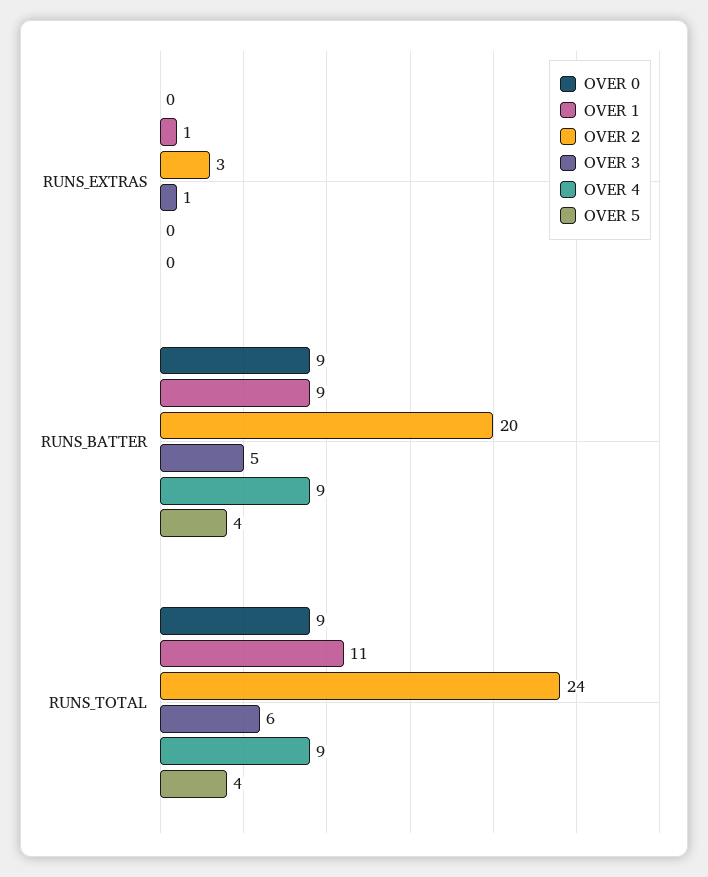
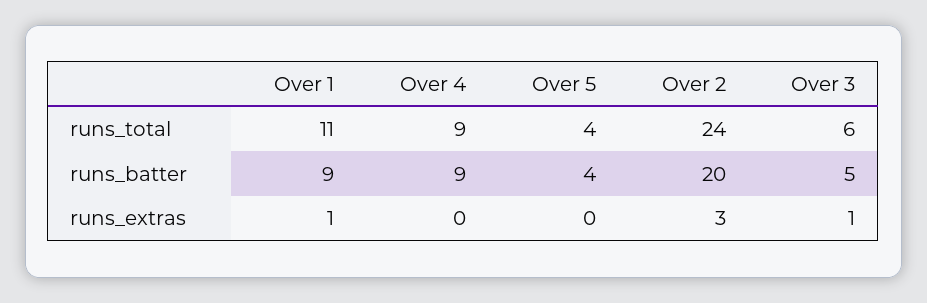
  {
-   "OVER 0": {
-     "RUNS_EXTRAS": 0,
-     "RUNS_BATTER": 9,
-     "RUNS_TOTAL": 9
-   },
    "OVER 1": {
      "RUNS_EXTRAS": 1,
      "RUNS_BATTER": 9,
      "RUNS_TOTAL": 11
    },
    "OVER 2": {
      "RUNS_EXTRAS": 3,
      "RUNS_BATTER": 20,
      "RUNS_TOTAL": 24
    },
    "OVER 3": {
      "RUNS_EXTRAS": 1,
      "RUNS_BATTER": 5,
      "RUNS_TOTAL": 6
    },
    "OVER 4": {
      "RUNS_EXTRAS": 0,
      "RUNS_BATTER": 9,
      "RUNS_TOTAL": 9
    },
    "OVER 5": {
      "RUNS_EXTRAS": 0,
      "RUNS_BATTER": 4,
      "RUNS_TOTAL": 4
    }
  }

